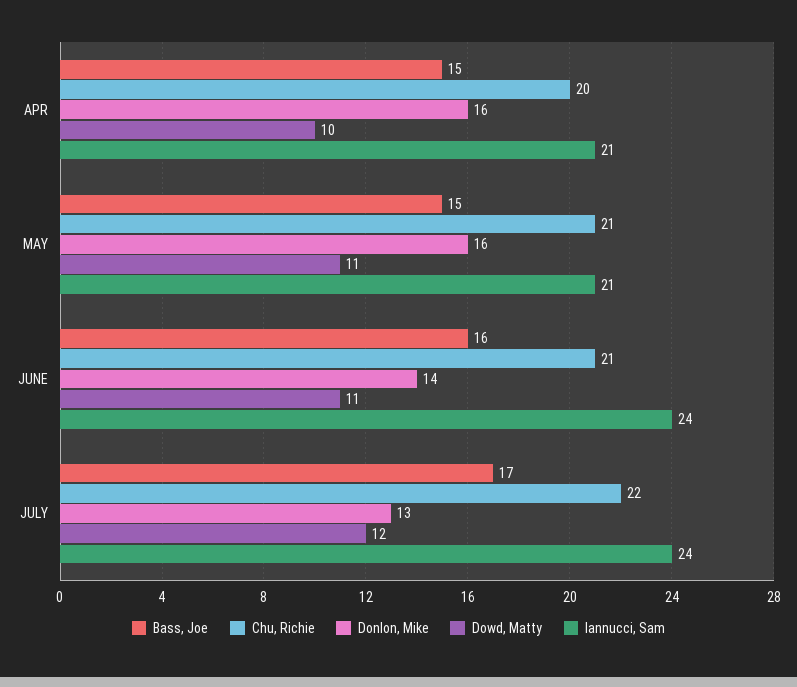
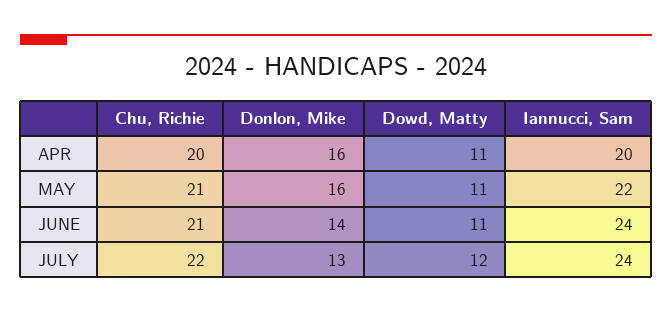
  {
-   "Bass, Joe": {
-     "APR": 15,
-     "MAY": 15,
-     "JUNE": 16,
-     "JULY": 17
-   },
    "Chu, Richie": {
      "APR": 20,
      "MAY": 21,
      "JUNE": 21,
      "JULY": 22
    },
    "Donlon, Mike": {
      "APR": 16,
      "MAY": 16,
      "JUNE": 14,
      "JULY": 13
    },
    "Dowd, Matty": {
-     "APR": 10,
+     "APR": 11,
      "MAY": 11,
      "JUNE": 11,
      "JULY": 12
    },
    "Iannucci, Sam": {
-     "APR": 21,
+     "APR": 20,
-     "MAY": 21,
+     "MAY": 22,
      "JUNE": 24,
      "JULY": 24
    }
  }

